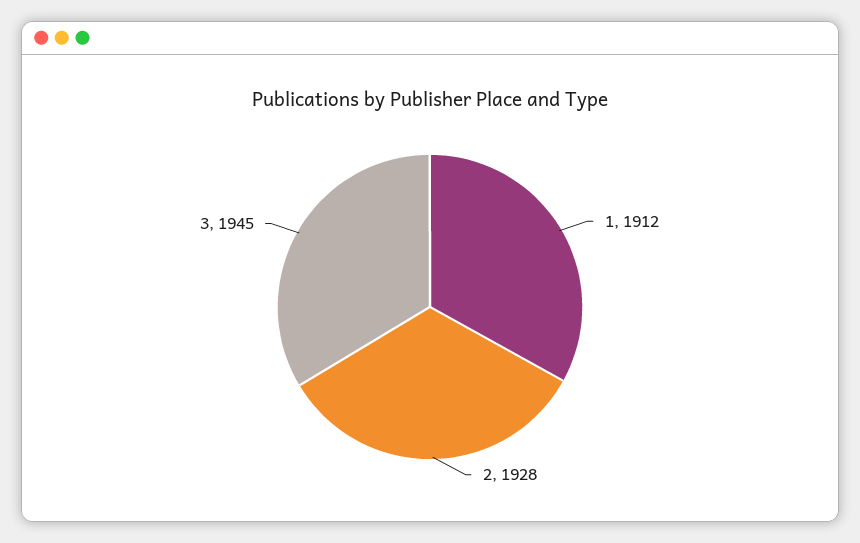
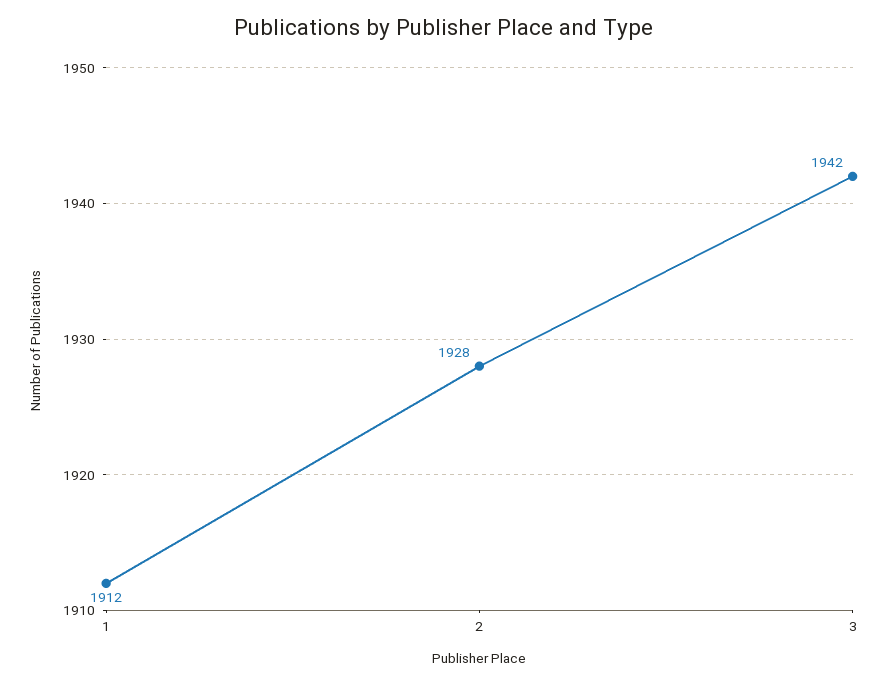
  {
    "1": 1912,
    "2": 1928,
-   "3": 1945
+   "3": 1942
  }

